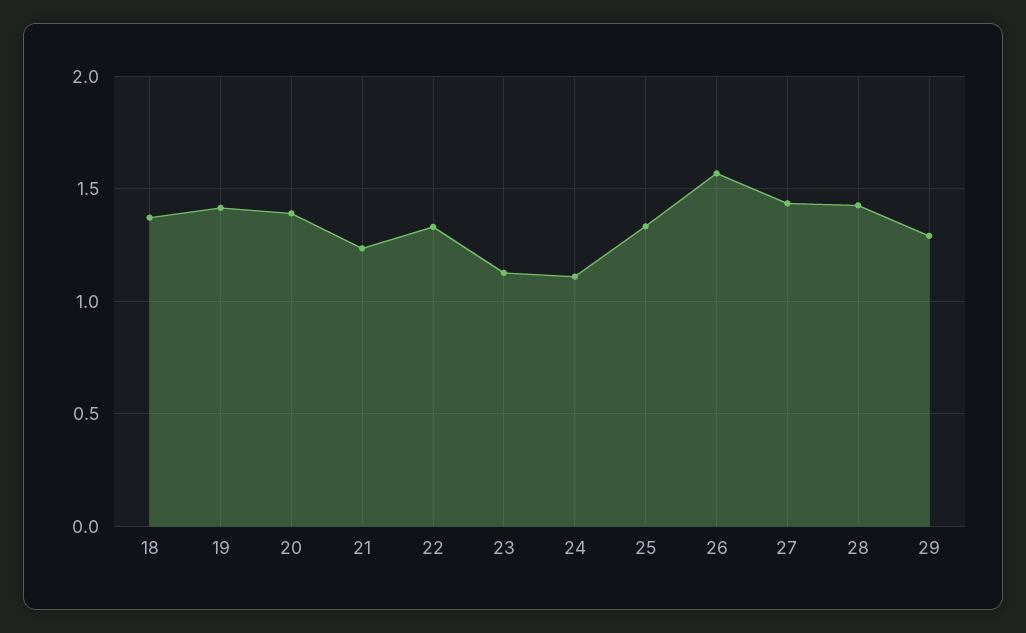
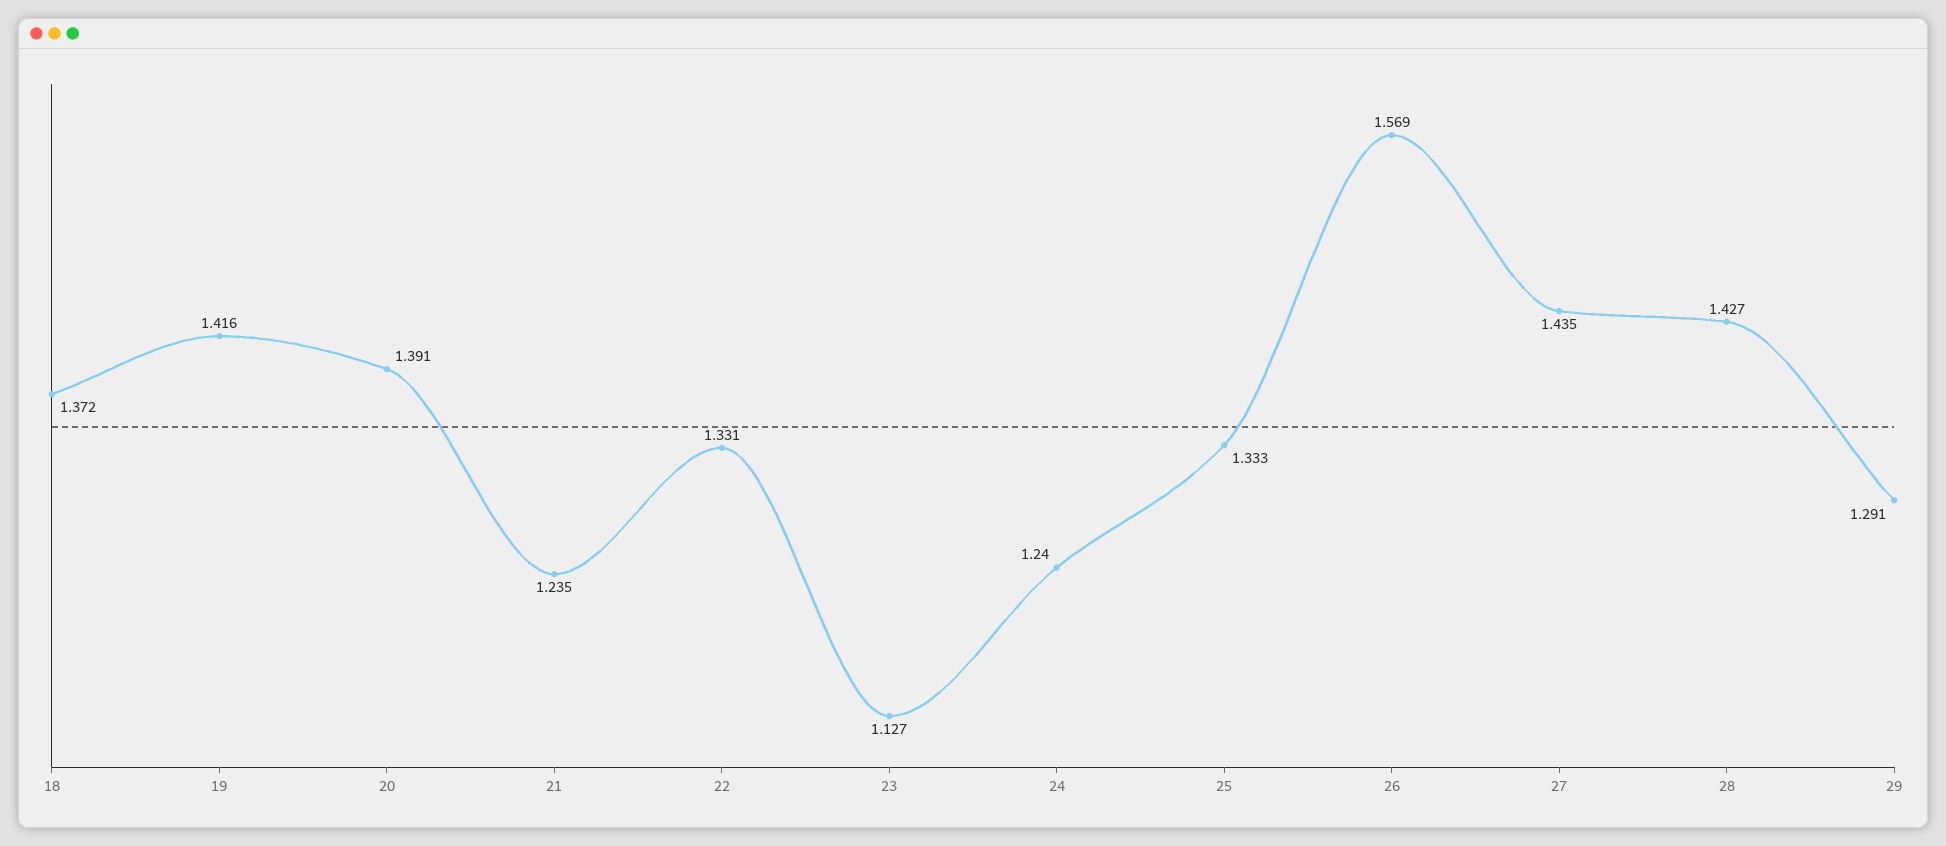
  {
    "18": 1.372,
    "19": 1.416,
    "20": 1.391,
    "21": 1.235,
    "22": 1.331,
    "23": 1.127,
-   "24": 1.1,
+   "24": 1.24,
    "25": 1.333,
    "26": 1.569,
    "27": 1.435,
    "28": 1.427,
    "29": 1.291
  }

